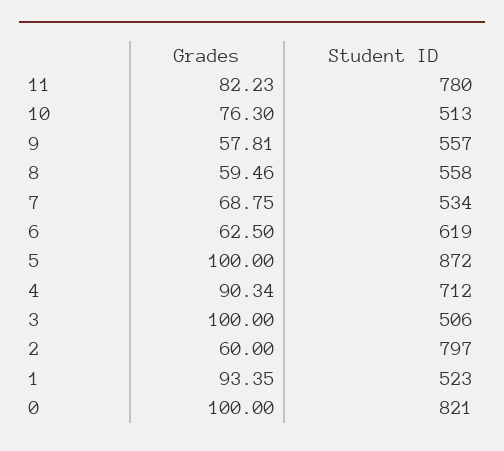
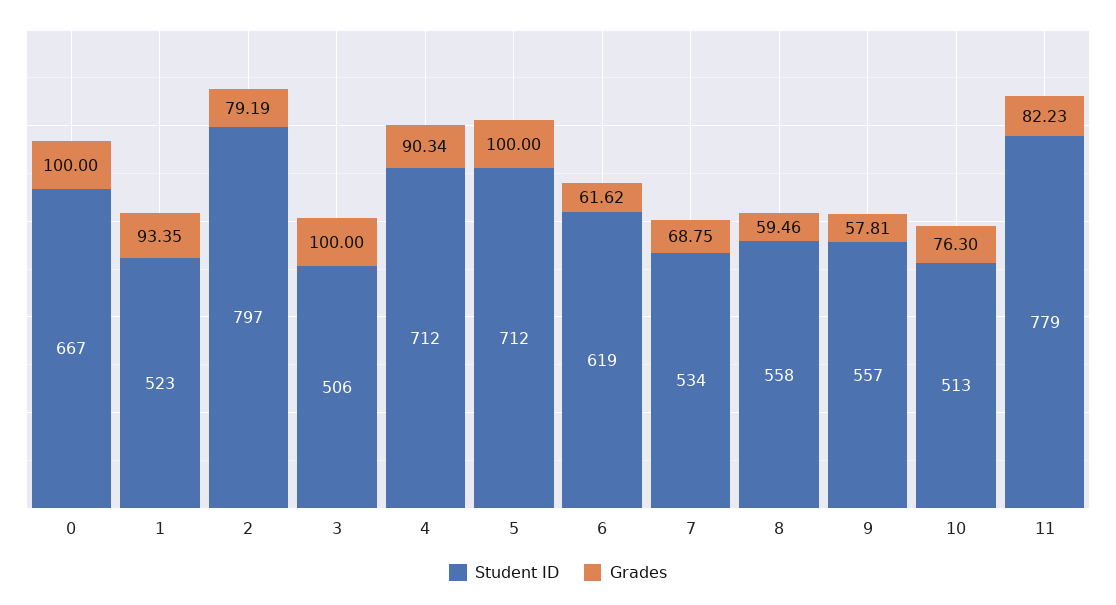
  {
    "Grades": {
      "11": 82.23,
      "10": 76.3,
      "9": 57.81,
      "8": 59.46,
      "7": 68.75,
-     "6": 62.5,
+     "6": 61.62,
      "5": 100,
      "4": 90.34,
      "3": 100,
-     "2": 60,
+     "2": 79.19,
      "1": 93.35,
      "0": 100
    },
    "Student ID": {
-     "11": 780,
+     "11": 779,
      "10": 513,
      "9": 557,
      "8": 558,
      "7": 534,
      "6": 619,
-     "5": 872,
+     "5": 712,
      "4": 712,
      "3": 506,
      "2": 797,
      "1": 523,
-     "0": 821
+     "0": 667
    }
  }

